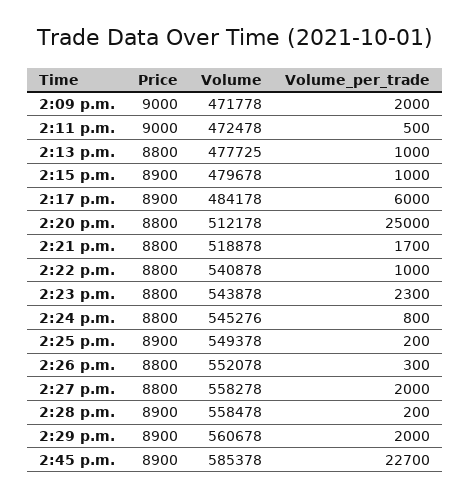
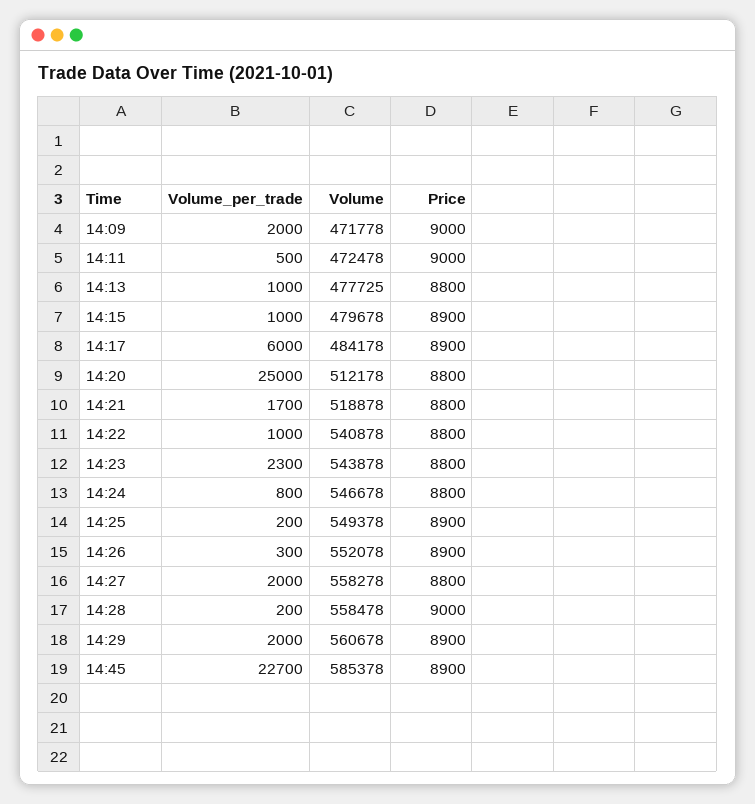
  {
    "Price": {
      "2:09 p.m.": 9000,
      "2:11 p.m.": 9000,
      "2:13 p.m.": 8800,
      "2:15 p.m.": 8900,
      "2:17 p.m.": 8900,
      "2:20 p.m.": 8800,
      "2:21 p.m.": 8800,
      "2:22 p.m.": 8800,
      "2:23 p.m.": 8800,
      "2:24 p.m.": 8800,
      "2:25 p.m.": 8900,
-     "2:26 p.m.": 8800,
+     "2:26 p.m.": 8900,
      "2:27 p.m.": 8800,
-     "2:28 p.m.": 8900,
+     "2:28 p.m.": 9000,
      "2:29 p.m.": 8900,
      "2:45 p.m.": 8900
    },
    "Volume": {
      "2:09 p.m.": 471778,
      "2:11 p.m.": 472478,
      "2:13 p.m.": 477725,
      "2:15 p.m.": 479678,
      "2:17 p.m.": 484178,
      "2:20 p.m.": 512178,
      "2:21 p.m.": 518878,
      "2:22 p.m.": 540878,
      "2:23 p.m.": 543878,
-     "2:24 p.m.": 545276,
+     "2:24 p.m.": 546678,
      "2:25 p.m.": 549378,
      "2:26 p.m.": 552078,
      "2:27 p.m.": 558278,
      "2:28 p.m.": 558478,
      "2:29 p.m.": 560678,
      "2:45 p.m.": 585378
    },
    "Volume_per_trade": {
      "2:09 p.m.": 2000,
      "2:11 p.m.": 500,
      "2:13 p.m.": 1000,
      "2:15 p.m.": 1000,
      "2:17 p.m.": 6000,
      "2:20 p.m.": 25000,
      "2:21 p.m.": 1700,
      "2:22 p.m.": 1000,
      "2:23 p.m.": 2300,
      "2:24 p.m.": 800,
      "2:25 p.m.": 200,
      "2:26 p.m.": 300,
      "2:27 p.m.": 2000,
      "2:28 p.m.": 200,
      "2:29 p.m.": 2000,
      "2:45 p.m.": 22700
    }
  }

